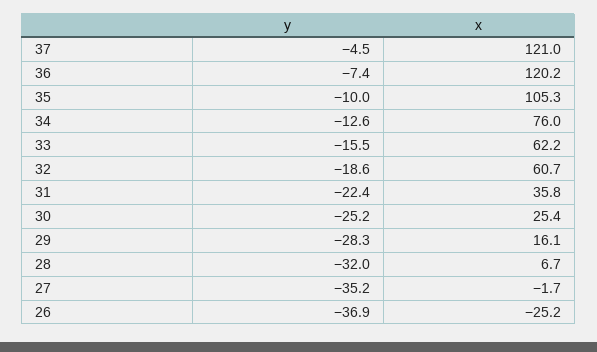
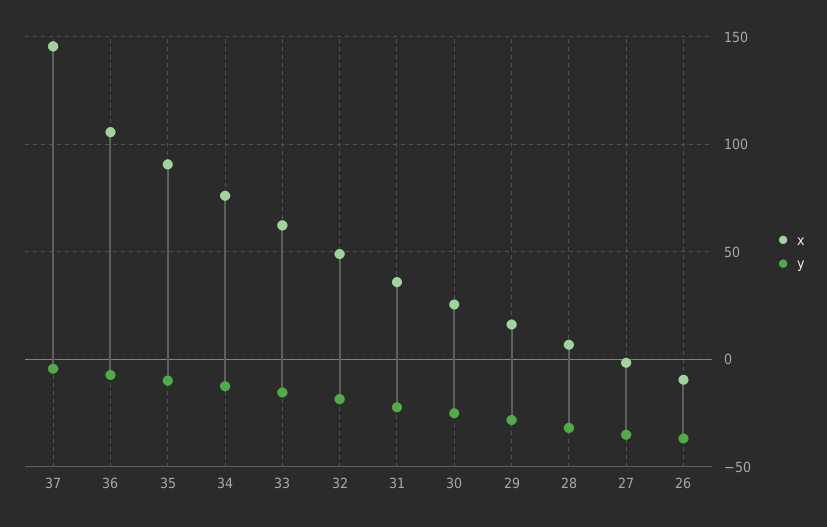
  {
    "y": {
      "37": -4.5,
      "36": -7.4,
      "35": -10,
      "34": -12.6,
      "33": -15.5,
      "32": -18.6,
      "31": -22.4,
      "30": -25.2,
      "29": -28.3,
      "28": -32,
      "27": -35.2,
      "26": -36.9
    },
    "x": {
-     "37": 121,
+     "37": 145,
-     "36": 120.2,
+     "36": 105,
-     "35": 105.3,
+     "35": 90,
      "34": 76,
      "33": 62.2,
-     "32": 60.7,
+     "32": 50,
      "31": 35.8,
      "30": 25.4,
      "29": 16.1,
      "28": 6.7,
      "27": -1.7,
-     "26": -25.2
+     "26": -10
    }
  }

